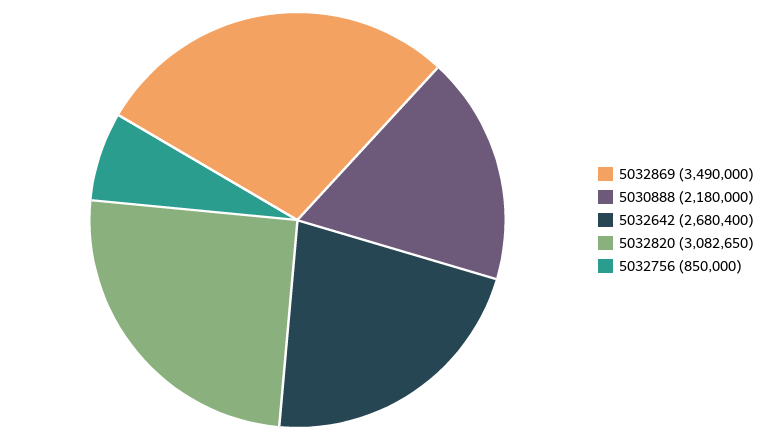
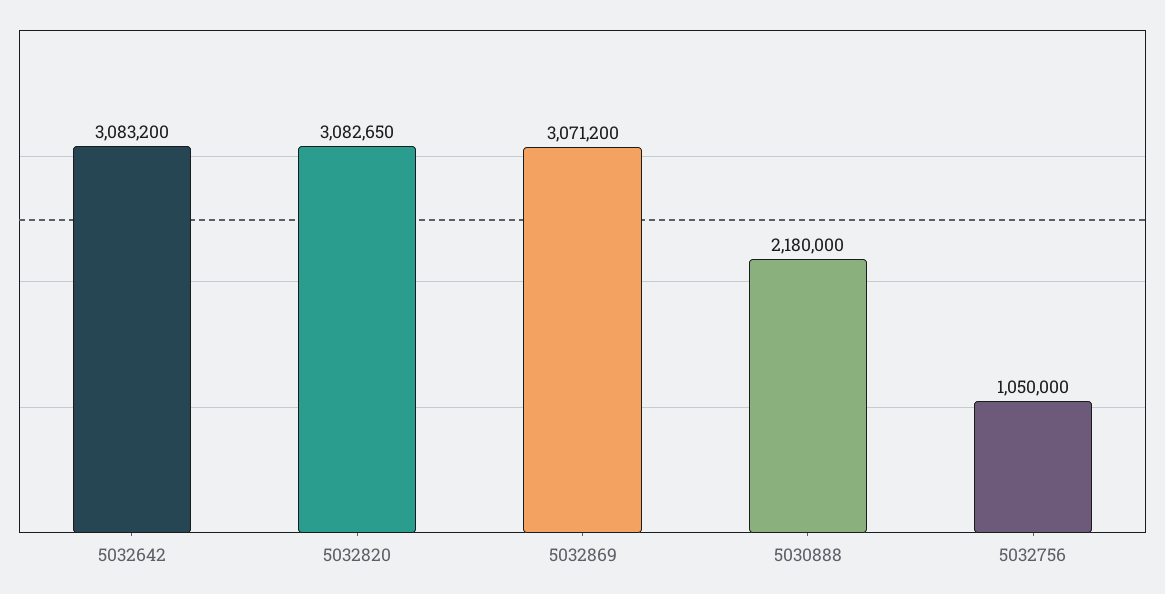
  {
-   "5032869": 3490000,
+   "5032869": 3071200,
    "5030888": 2180000,
-   "5032642": 2680400,
+   "5032642": 3083200,
    "5032820": 3082650,
-   "5032756": 850000
+   "5032756": 1050000
  }

